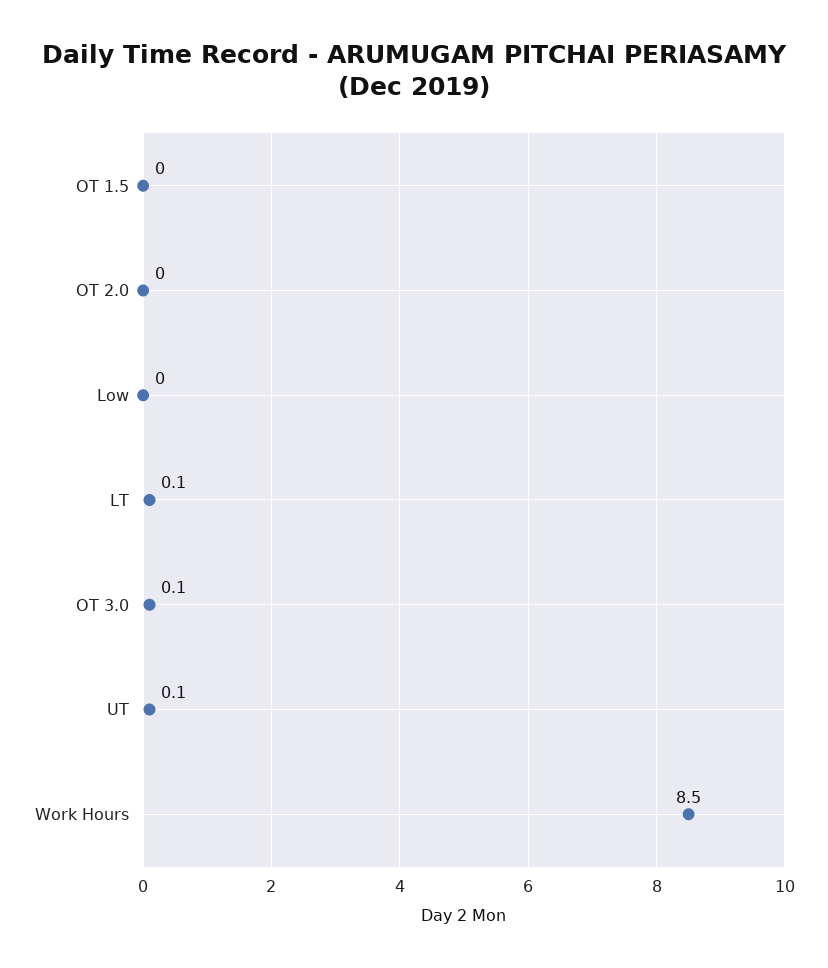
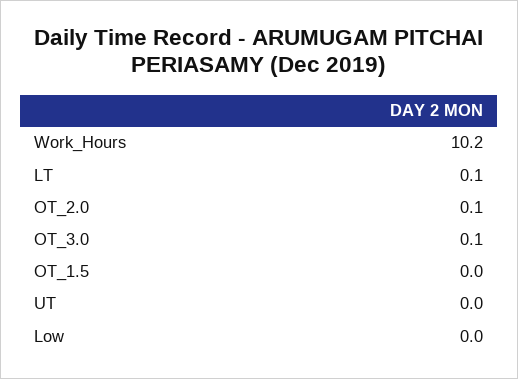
  {
    "OT 1.5": 0,
-   "OT 2.0": 0,
+   "OT 2.0": 0.1,
    "Low": 0,
    "LT": 0.1,
    "OT 3.0": 0.1,
-   "UT": 0.1,
+   "UT": 0,
-   "Work Hours": 8.5
+   "Work Hours": 10.2
  }

